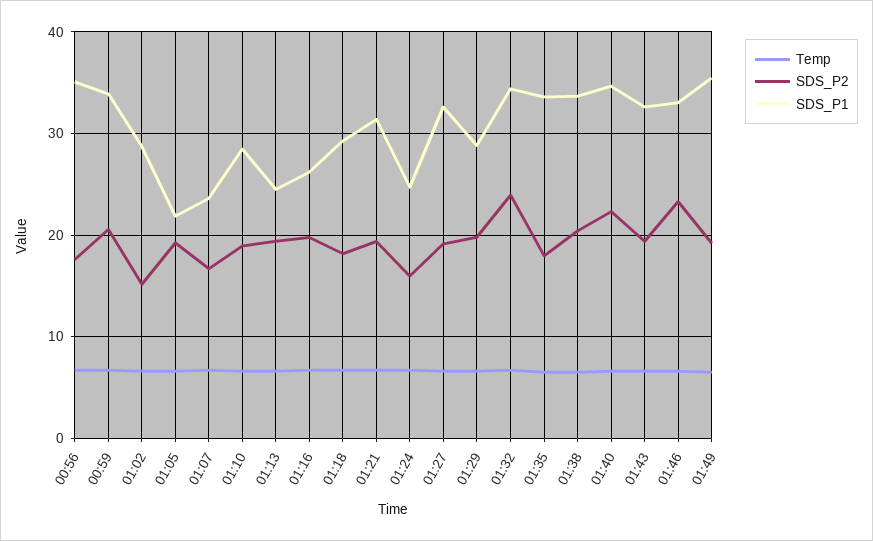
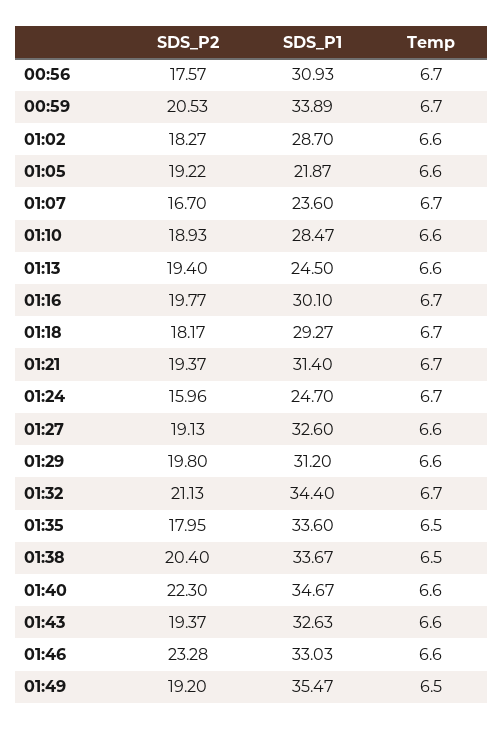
  {
    "Temp": {
      "00:56": 6.7,
      "00:59": 6.7,
      "01:02": 6.6,
      "01:05": 6.6,
      "01:07": 6.7,
      "01:10": 6.6,
      "01:13": 6.6,
      "01:16": 6.7,
      "01:18": 6.7,
      "01:21": 6.7,
      "01:24": 6.7,
      "01:27": 6.6,
      "01:29": 6.6,
      "01:32": 6.7,
      "01:35": 6.5,
      "01:38": 6.5,
      "01:40": 6.6,
      "01:43": 6.6,
      "01:46": 6.6,
      "01:49": 6.5
    },
    "SDS_P2": {
      "00:56": 17.57,
      "00:59": 20.53,
-     "01:02": 15,
+     "01:02": 18.27,
      "01:05": 19.22,
      "01:07": 16.7,
      "01:10": 18.93,
      "01:13": 19.4,
      "01:16": 19.77,
      "01:18": 18.17,
      "01:21": 19.37,
      "01:24": 15.96,
      "01:27": 19.13,
      "01:29": 19.8,
-     "01:32": 24,
+     "01:32": 21.13,
      "01:35": 17.95,
      "01:38": 20.4,
      "01:40": 22.3,
      "01:43": 19.37,
      "01:46": 23.28,
      "01:49": 19.2
    },
    "SDS_P1": {
-     "00:56": 35,
+     "00:56": 30.93,
      "00:59": 33.89,
      "01:02": 28.7,
      "01:05": 21.87,
      "01:07": 23.6,
      "01:10": 28.47,
      "01:13": 24.5,
-     "01:16": 26,
+     "01:16": 30.1,
      "01:18": 29.27,
      "01:21": 31.4,
      "01:24": 24.7,
      "01:27": 32.6,
-     "01:29": 29,
+     "01:29": 31.2,
      "01:32": 34.4,
      "01:35": 33.6,
      "01:38": 33.67,
      "01:40": 34.67,
      "01:43": 32.63,
      "01:46": 33.03,
      "01:49": 35.47
    }
  }

